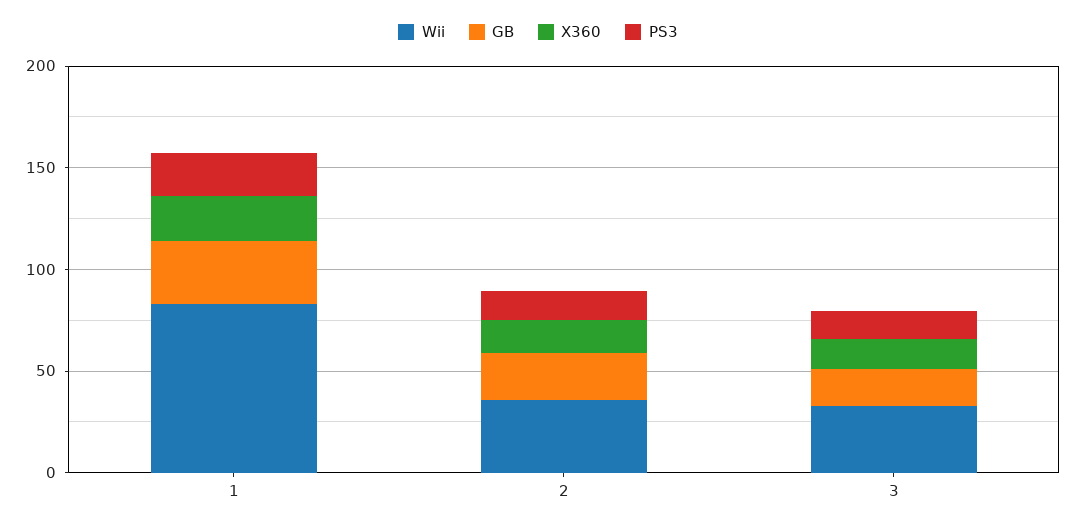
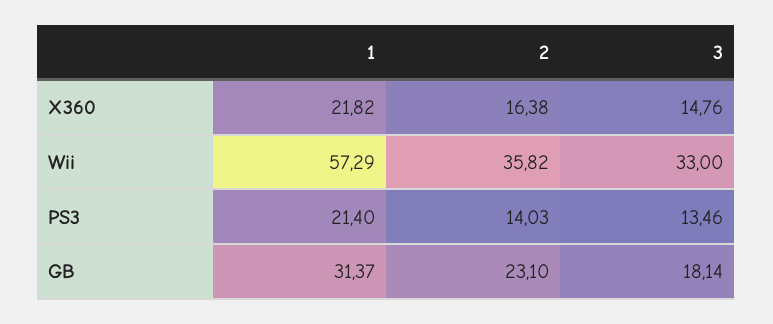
  {
    "Wii": {
-     "1": 80,
+     "1": 57.29,
      "2": 35.82,
      "3": 33
    },
    "GB": {
      "1": 31.37,
      "2": 23.1,
      "3": 18.14
    },
    "X360": {
      "1": 21.82,
      "2": 16.38,
      "3": 14.76
    },
    "PS3": {
      "1": 21.4,
      "2": 14.03,
      "3": 13.46
    }
  }

